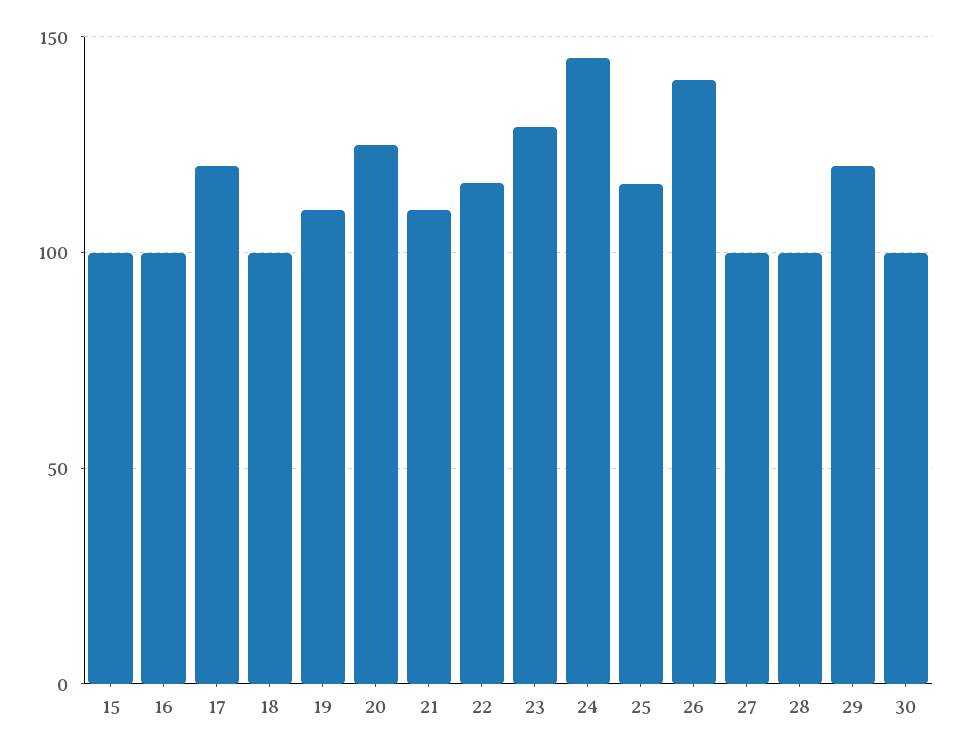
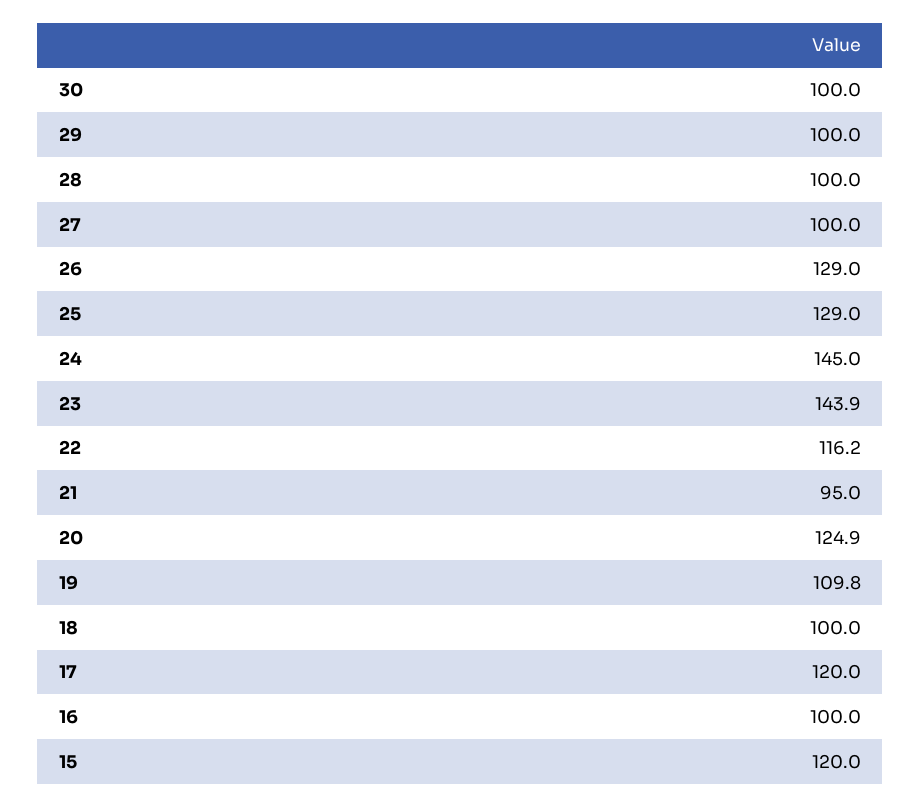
  {
-   "15": 100,
+   "15": 120,
    "16": 100,
    "17": 120,
    "18": 100,
    "19": 109.8,
    "20": 124.9,
-   "21": 110,
+   "21": 95,
    "22": 116.2,
-   "23": 130,
+   "23": 143.9,
    "24": 145,
-   "25": 115,
+   "25": 129,
-   "26": 140,
+   "26": 129,
    "27": 100,
    "28": 100,
-   "29": 120,
+   "29": 100,
    "30": 100
  }

